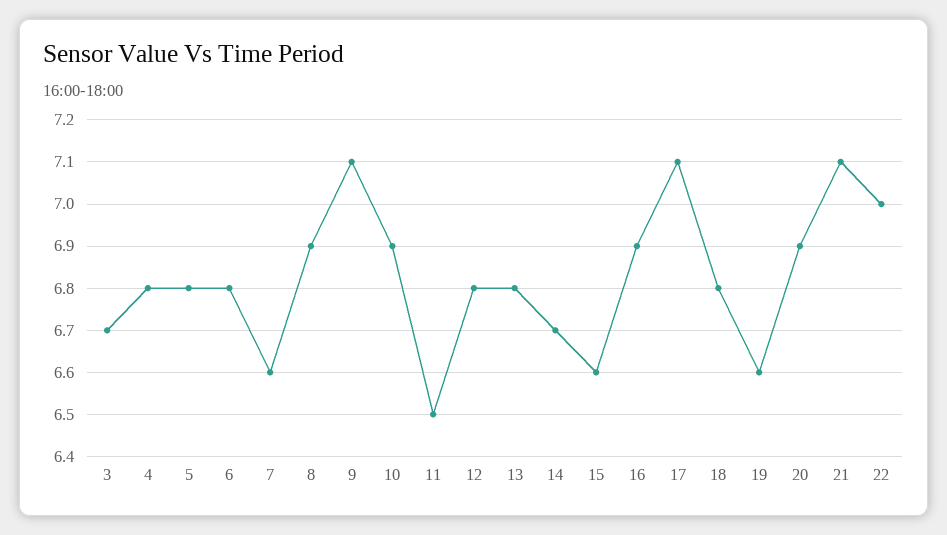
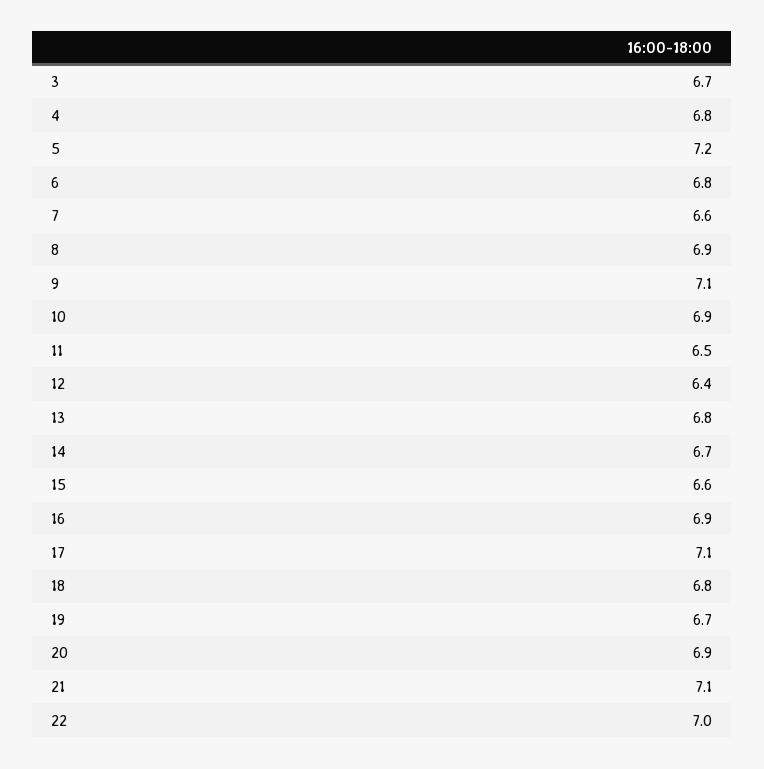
  {
    "3": 6.7,
    "4": 6.8,
-   "5": 6.8,
+   "5": 7.2,
    "6": 6.8,
    "7": 6.6,
    "8": 6.9,
    "9": 7.1,
    "10": 6.9,
    "11": 6.5,
-   "12": 6.8,
+   "12": 6.4,
    "13": 6.8,
    "14": 6.7,
    "15": 6.6,
    "16": 6.9,
    "17": 7.1,
    "18": 6.8,
-   "19": 6.6,
+   "19": 6.7,
    "20": 6.9,
    "21": 7.1,
    "22": 7
  }

